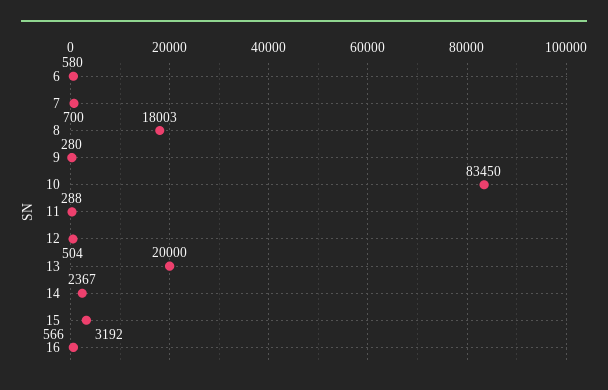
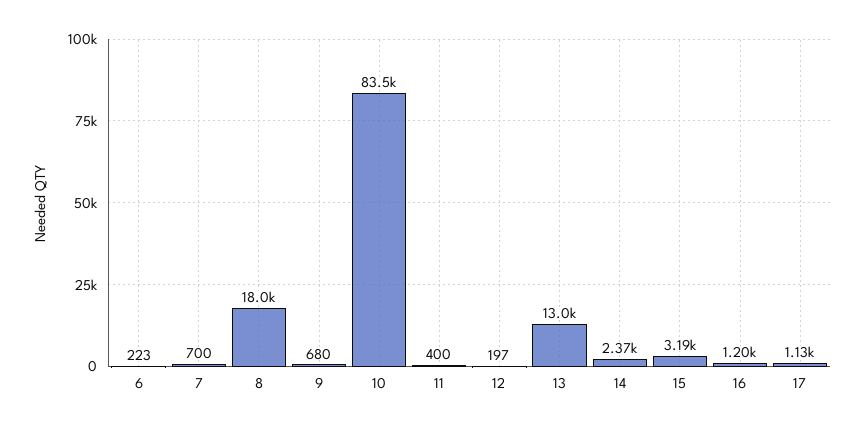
  {
-   "6": 580,
+   "6": 223,
    "7": 700,
    "8": 18003,
-   "9": 280,
+   "9": 680,
    "10": 83450,
-   "11": 288,
+   "11": 400,
-   "12": 504,
+   "12": 197,
-   "13": 20000,
+   "13": 13000,
    "14": 2367,
    "15": 3192,
-   "16": 566
+   "16": 1200,
+   "17": 1130
  }

